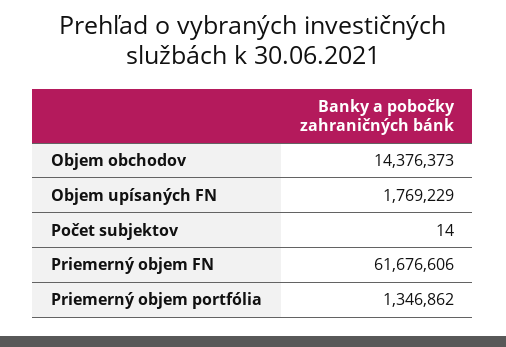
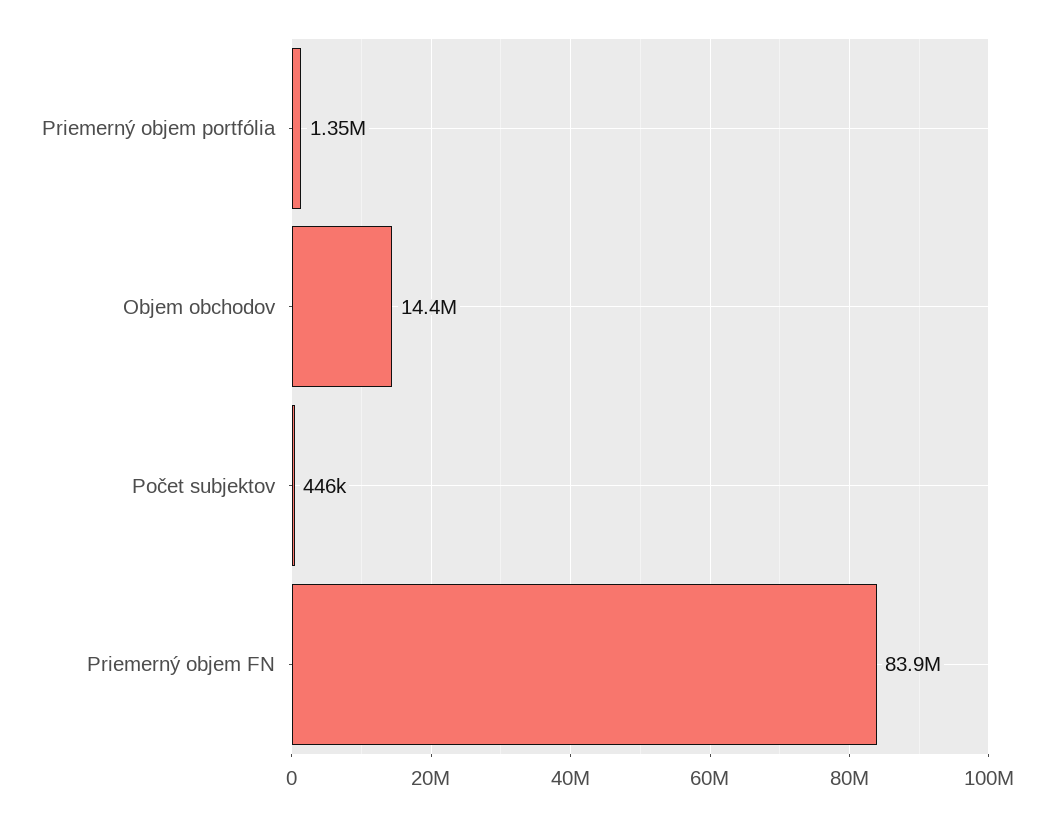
  {
    "Objem obchodov": 14376373,
-   "Objem upísaných FN": 1769229,
-   "Počet subjektov": 14,
+   "Počet subjektov": 446000,
-   "Priemerný objem FN": 61676606,
+   "Priemerný objem FN": 83900000,
    "Priemerný objem portfólia": 1346862
  }

